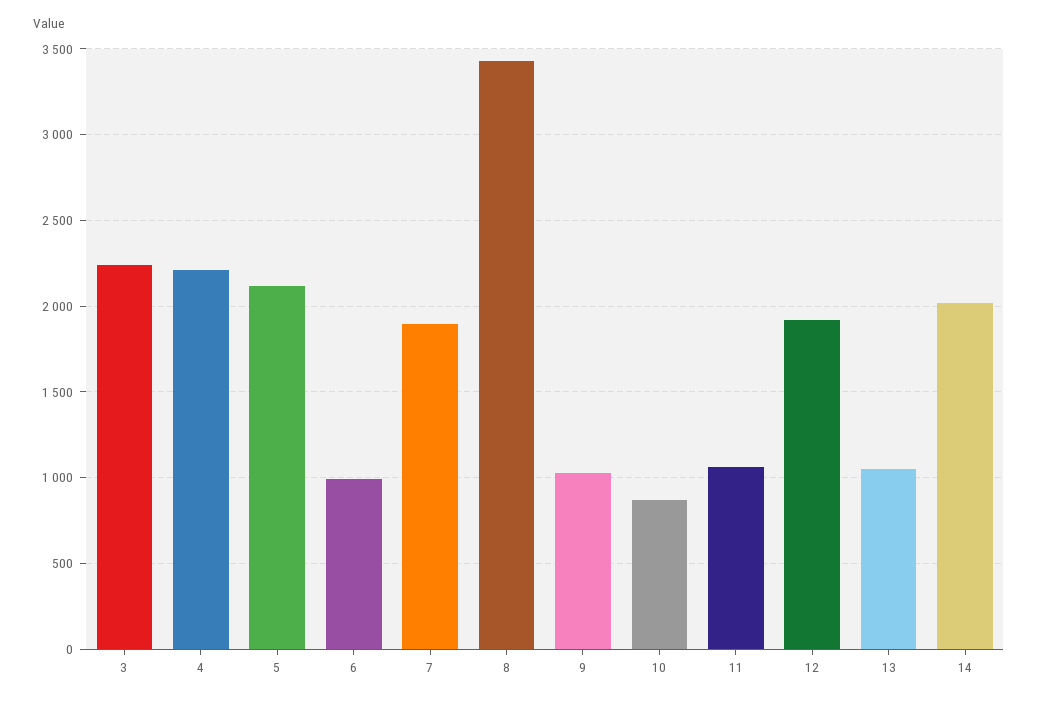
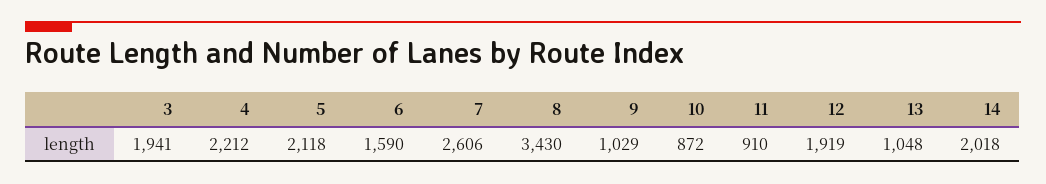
  {
-   "3": 2250,
+   "3": 1941,
    "4": 2212,
    "5": 2118,
-   "6": 1000,
+   "6": 1590,
-   "7": 1900,
+   "7": 2606,
    "8": 3430,
    "9": 1029,
    "10": 872,
-   "11": 1050,
+   "11": 910,
    "12": 1919,
    "13": 1048,
    "14": 2018
  }

